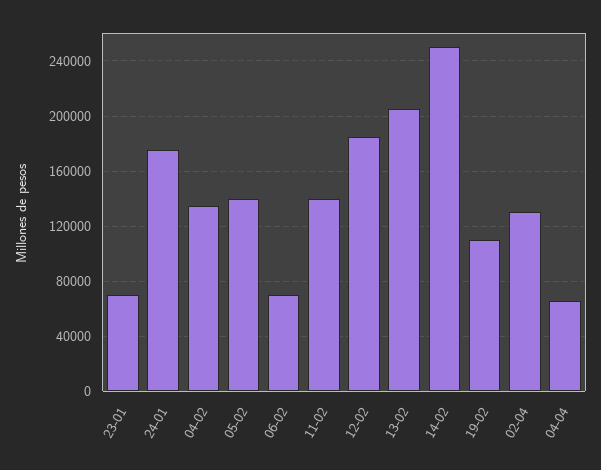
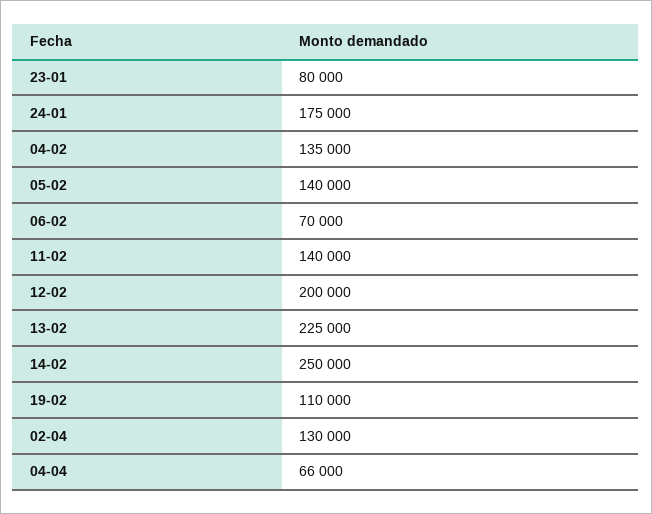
  {
-   "23-01": 70000,
+   "23-01": 80000,
    "24-01": 175000,
    "04-02": 135000,
    "05-02": 140000,
    "06-02": 70000,
    "11-02": 140000,
-   "12-02": 185000,
+   "12-02": 200000,
-   "13-02": 205000,
+   "13-02": 225000,
    "14-02": 250000,
    "19-02": 110000,
    "02-04": 130000,
    "04-04": 66000
  }

